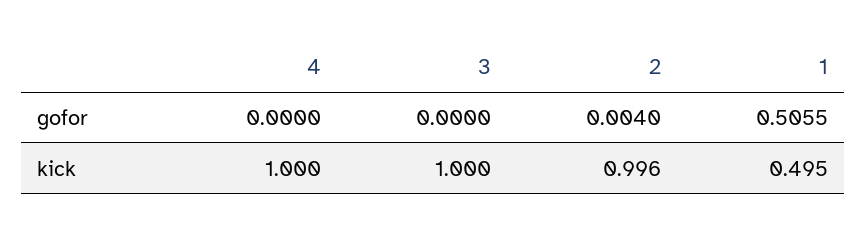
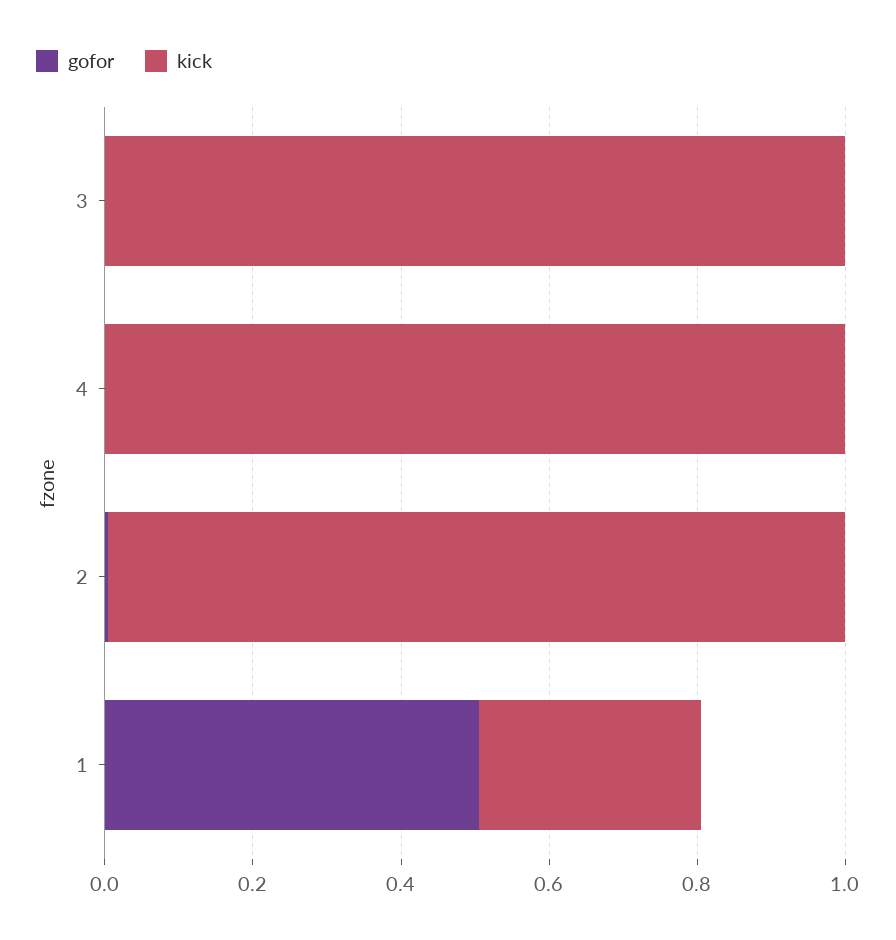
  {
    "gofor": {
      "4": 0,
      "3": 0,
      "2": 0.004,
      "1": 0.5055
    },
    "kick": {
      "4": 1,
      "3": 1,
      "2": 0.996,
-     "1": 0.495
+     "1": 0.3
    }
  }

